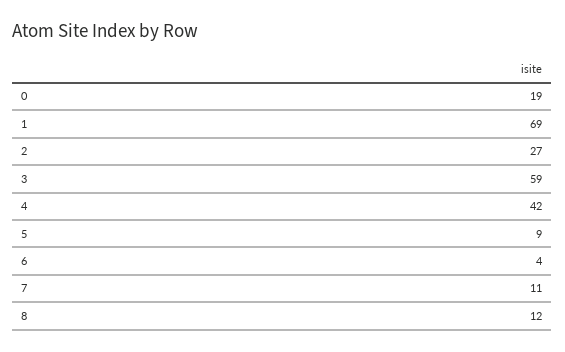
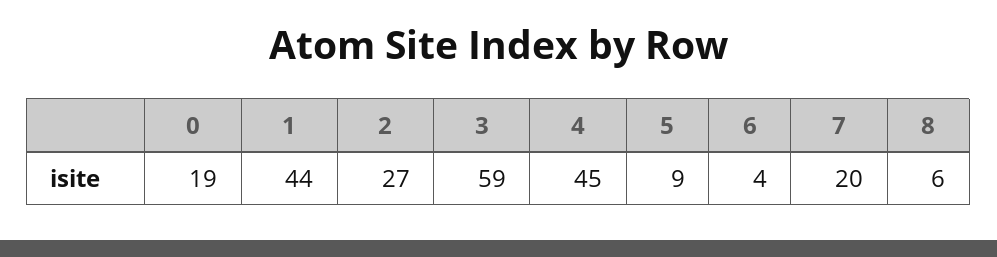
  {
    "0": 19,
-   "1": 69,
+   "1": 44,
    "2": 27,
    "3": 59,
-   "4": 42,
+   "4": 45,
    "5": 9,
    "6": 4,
-   "7": 11,
+   "7": 20,
-   "8": 12
+   "8": 6
  }

